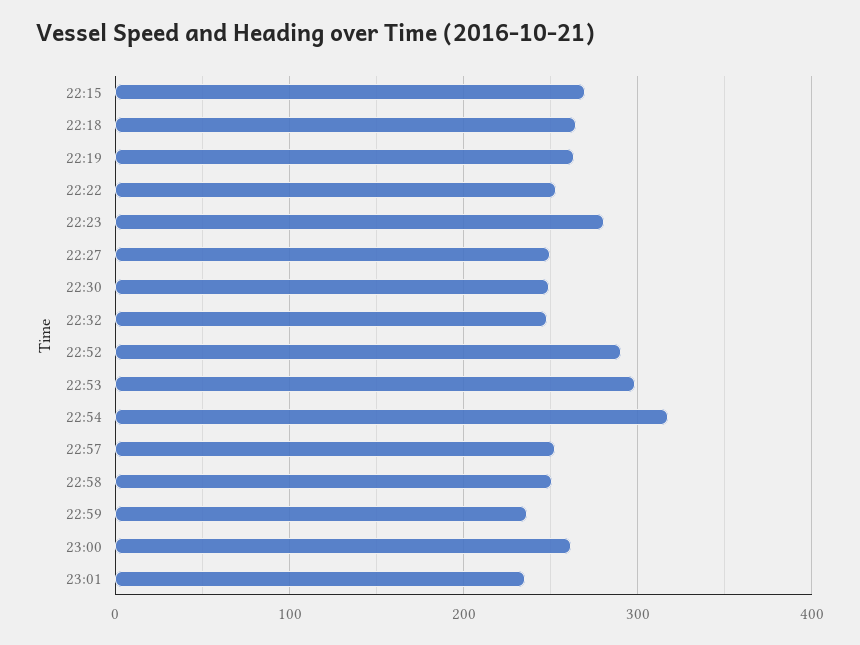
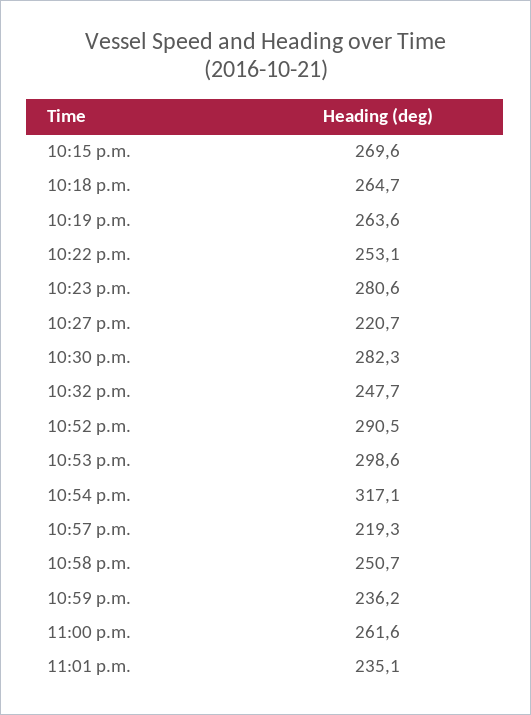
  {
    "22:15": 269.6,
    "22:18": 264.7,
    "22:19": 263.6,
    "22:22": 253.1,
    "22:23": 280.6,
-   "22:27": 250,
+   "22:27": 220.7,
-   "22:30": 250,
+   "22:30": 282.3,
    "22:32": 247.7,
    "22:52": 290.5,
    "22:53": 298.6,
    "22:54": 317.1,
-   "22:57": 250,
+   "22:57": 219.3,
    "22:58": 250.7,
    "22:59": 236.2,
    "23:00": 261.6,
    "23:01": 235.1
  }

